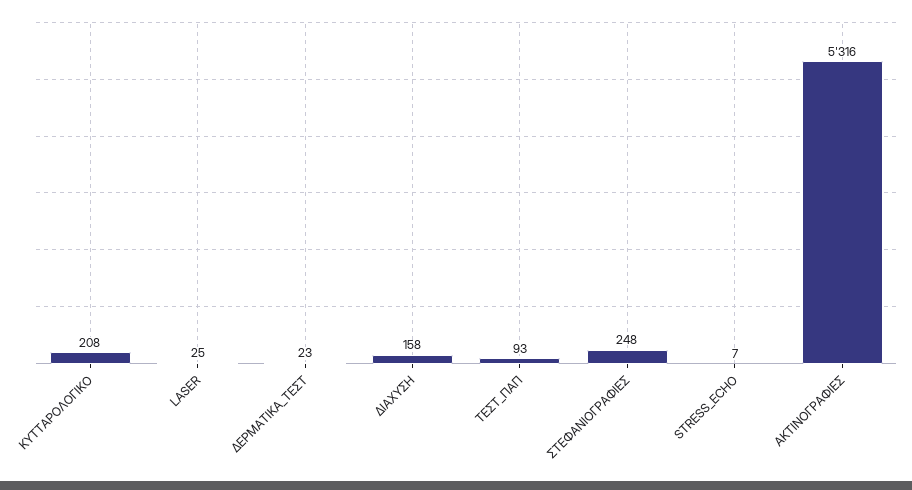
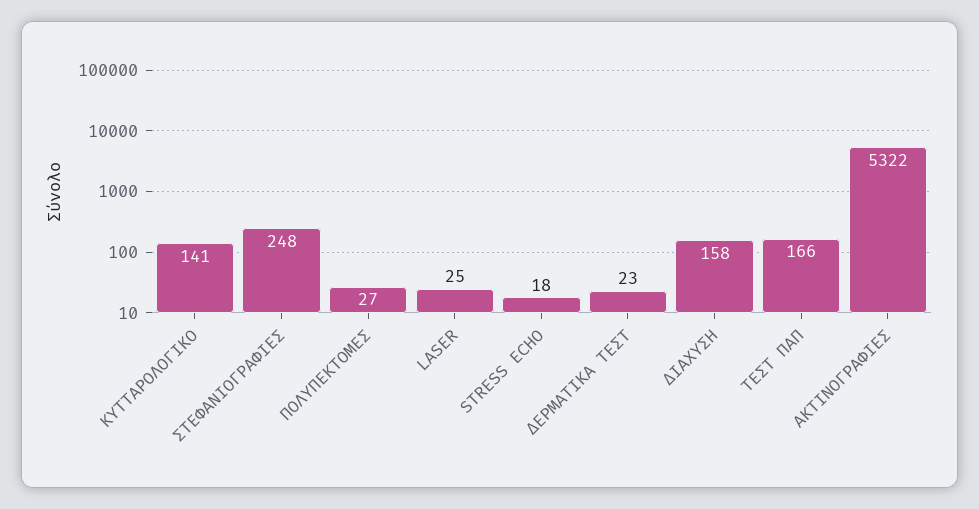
  {
-   "ΚΥΤΤΑΡΟΛΟΓΙΚΟ": 208,
+   "ΚΥΤΤΑΡΟΛΟΓΙΚΟ": 141,
    "LASER": 25,
    "ΔΕΡΜΑΤΙΚΑ_ΤΕΣΤ": 23,
    "ΔΙΑΧΥΣΗ": 158,
-   "ΤΕΣΤ_ΠΑΠ": 93,
+   "ΤΕΣΤ_ΠΑΠ": 166,
    "ΣΤΕΦΑΝΙΟΓΡΑΦΙΕΣ": 248,
-   "STRESS_ECHO": 7,
+   "STRESS_ECHO": 18,
-   "ΑΚΤΙΝΟΓΡΑΦΙΕΣ": 5316
+   "ΑΚΤΙΝΟΓΡΑΦΙΕΣ": 5322,
+   "ΠΟΛΥΠΕΚΤΟΜΕΣ": 27
  }

